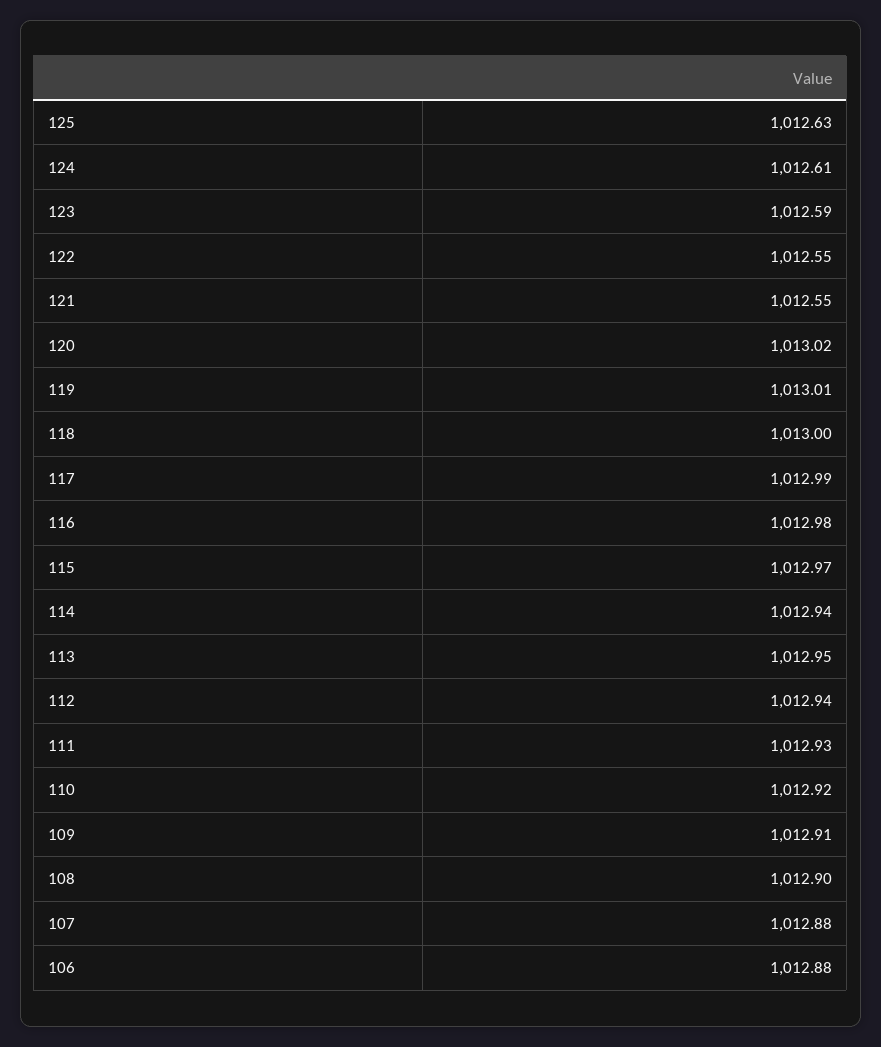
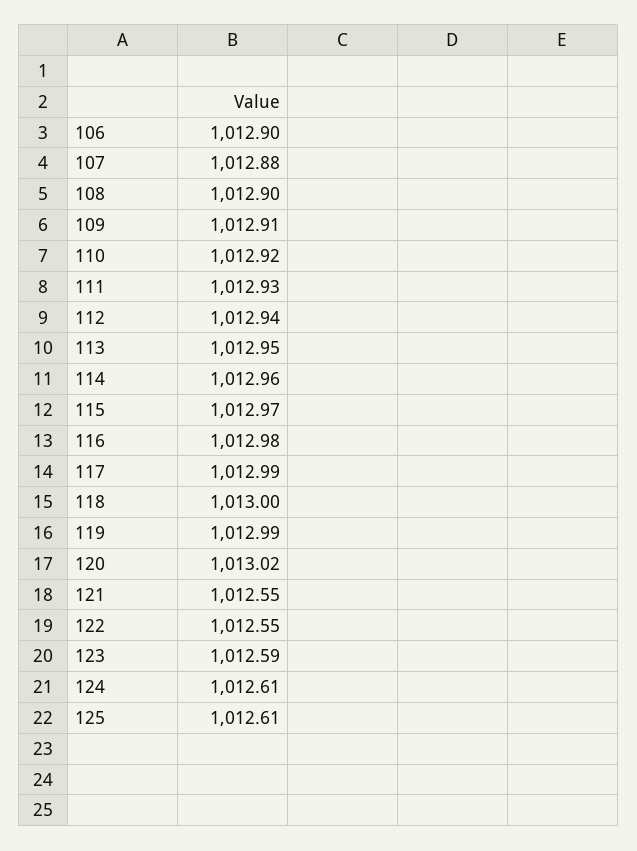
  {
-   "125": 1012.63,
+   "125": 1012.61,
    "124": 1012.61,
    "123": 1012.59,
    "122": 1012.55,
    "121": 1012.55,
    "120": 1013.02,
-   "119": 1013.01,
+   "119": 1012.99,
    "118": 1013,
    "117": 1012.99,
    "116": 1012.98,
    "115": 1012.97,
-   "114": 1012.94,
+   "114": 1012.96,
    "113": 1012.95,
    "112": 1012.94,
    "111": 1012.93,
    "110": 1012.92,
    "109": 1012.91,
    "108": 1012.9,
    "107": 1012.88,
-   "106": 1012.88
+   "106": 1012.9
  }

